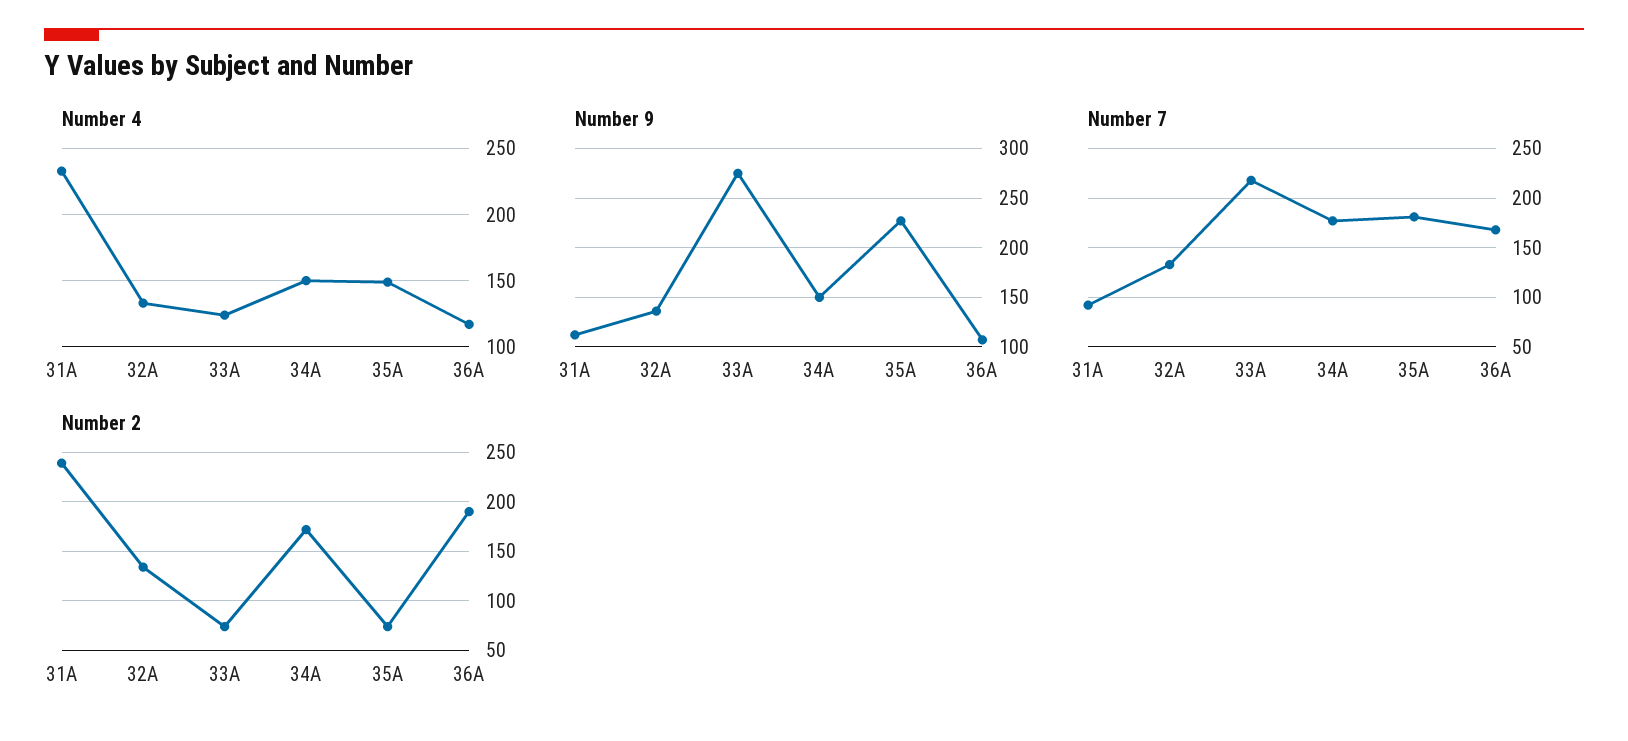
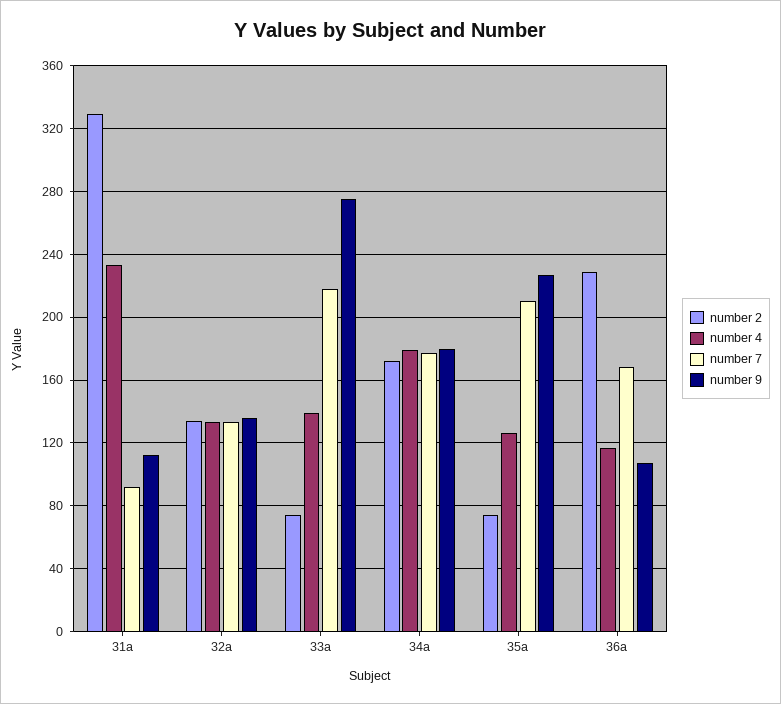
  {
    "Number 4": {
      "31A": 235,
      "32A": 135,
-     "33A": 125,
+     "33A": 140,
-     "34A": 150,
+     "34A": 180,
-     "35A": 150,
+     "35A": 125,
      "36A": 115
    },
    "Number 9": {
      "31A": 110,
      "32A": 135,
      "33A": 275,
-     "34A": 150,
+     "34A": 180,
      "35A": 225,
      "36A": 105
    },
    "Number 7": {
      "31A": 90,
      "32A": 135,
      "33A": 220,
      "34A": 175,
-     "35A": 180,
+     "35A": 210,
      "36A": 170
    },
    "Number 2": {
-     "31A": 240,
+     "31A": 330,
      "32A": 135,
      "33A": 75,
      "34A": 170,
      "35A": 75,
-     "36A": 190
+     "36A": 230
    }
  }

